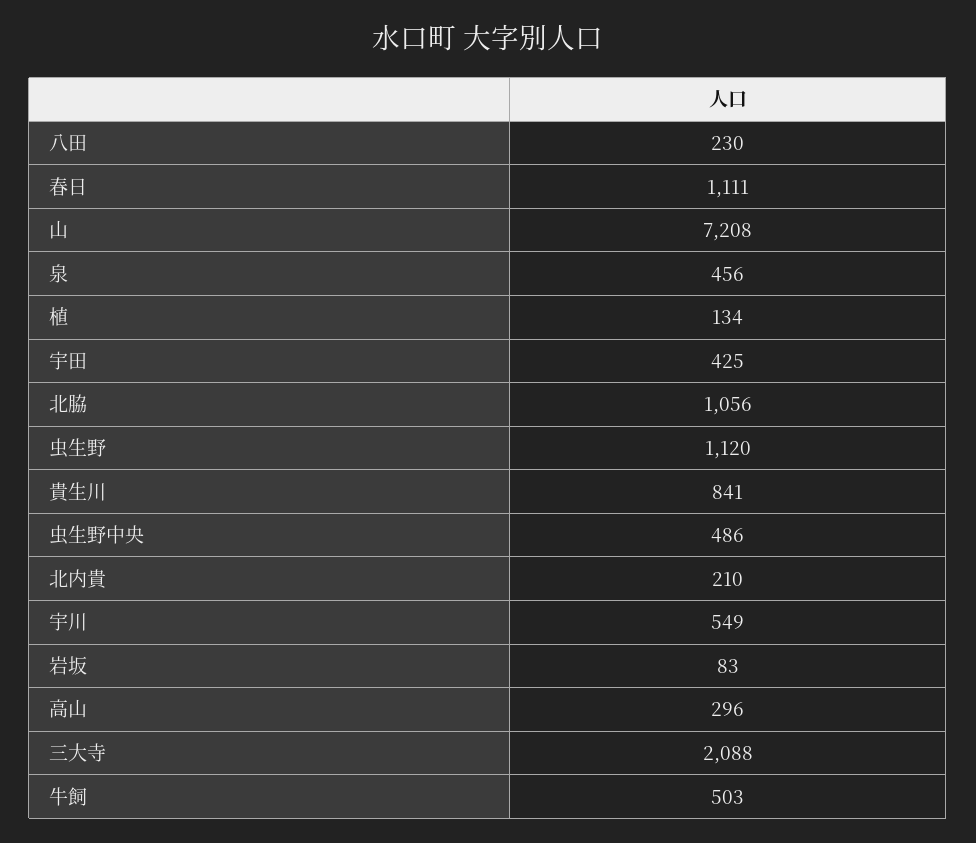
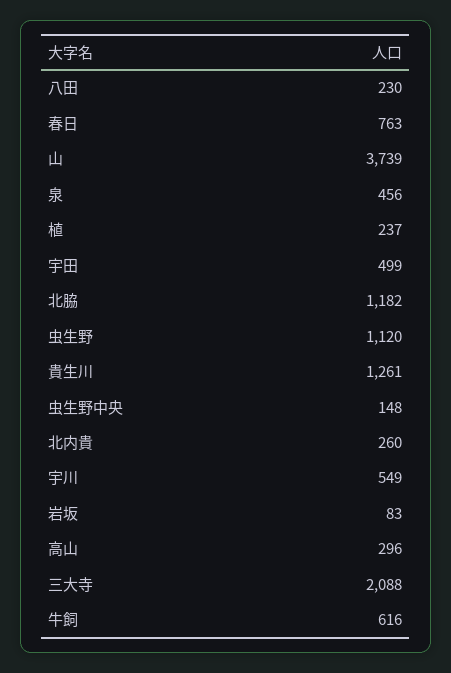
  {
    "八田": 230,
-   "春日": 1111,
+   "春日": 763,
-   "山": 7208,
+   "山": 3739,
    "泉": 456,
-   "植": 134,
+   "植": 237,
-   "宇田": 425,
+   "宇田": 499,
-   "北脇": 1056,
+   "北脇": 1182,
    "虫生野": 1120,
-   "貴生川": 841,
+   "貴生川": 1261,
-   "虫生野中央": 486,
+   "虫生野中央": 148,
-   "北内貴": 210,
+   "北内貴": 260,
    "宇川": 549,
    "岩坂": 83,
    "高山": 296,
    "三大寺": 2088,
-   "牛飼": 503
+   "牛飼": 616
  }

